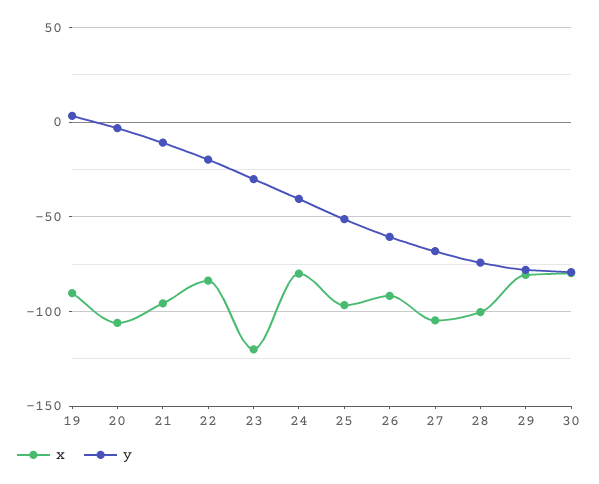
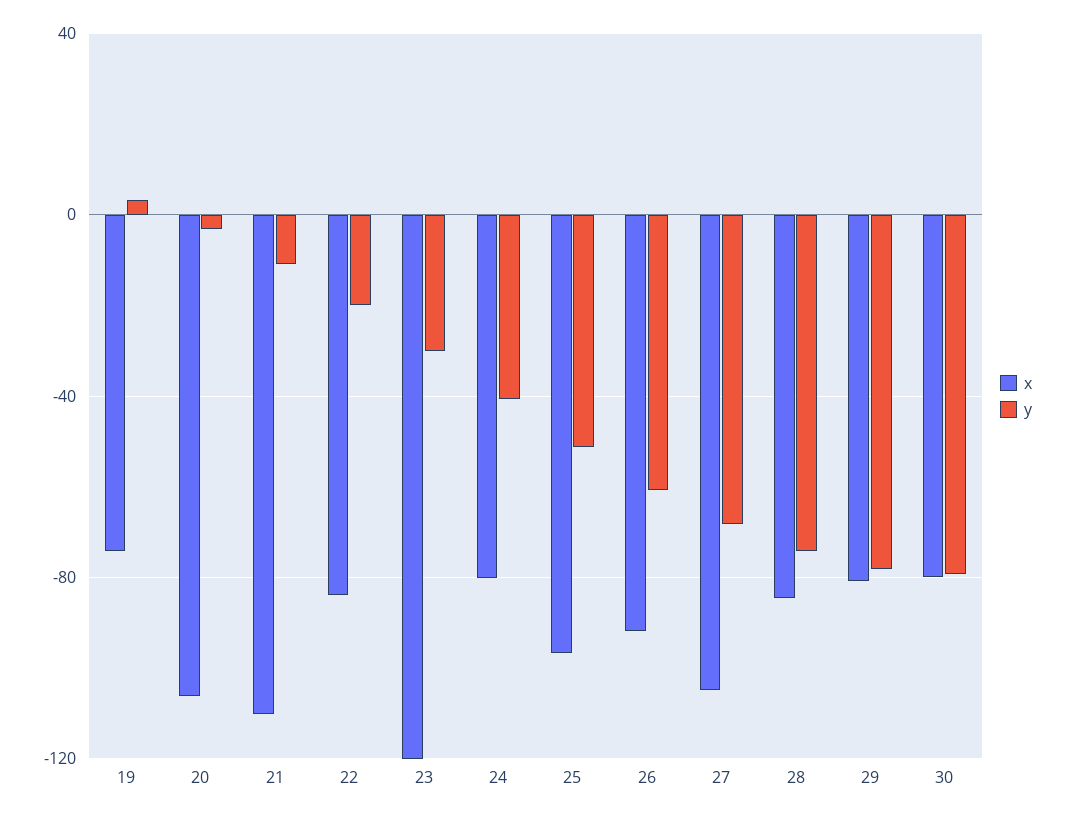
  {
    "x": {
-     "19": -90,
+     "19": -75,
      "20": -105,
-     "21": -95,
+     "21": -110,
      "22": -85,
      "23": -120,
      "24": -80,
      "25": -95,
      "26": -90,
      "27": -105,
-     "28": -100,
+     "28": -85,
      "29": -80,
      "30": -80
    },
    "y": {
      "19": 5,
      "20": -5,
      "21": -10,
      "22": -20,
      "23": -30,
      "24": -40,
      "25": -50,
      "26": -60,
      "27": -70,
      "28": -75,
      "29": -80,
      "30": -80
    }
  }

